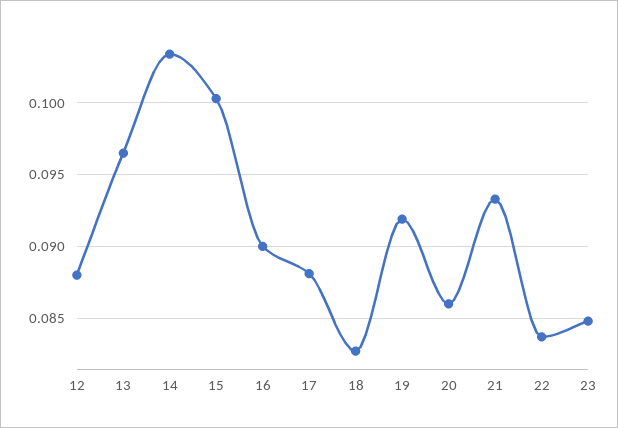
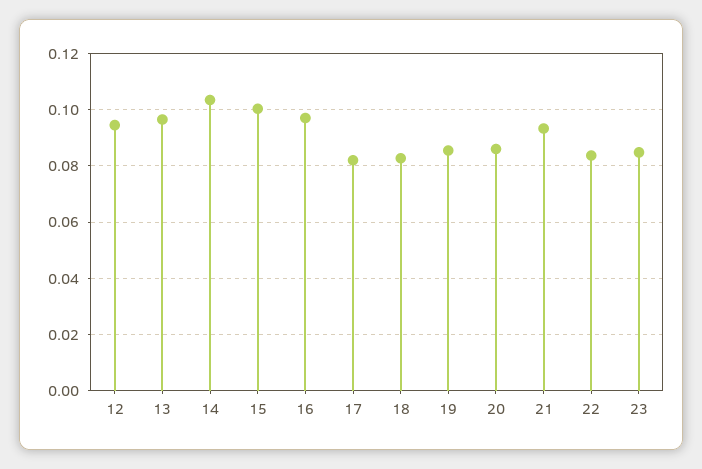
  {
-   "12": 0.088,
+   "12": 0.095,
    "13": 0.0965,
    "14": 0.1035,
    "15": 0.1005,
-   "16": 0.09,
+   "16": 0.0975,
-   "17": 0.088,
+   "17": 0.0825,
    "18": 0.0825,
-   "19": 0.092,
+   "19": 0.085,
    "20": 0.086,
    "21": 0.0935,
    "22": 0.0835,
    "23": 0.085
  }

